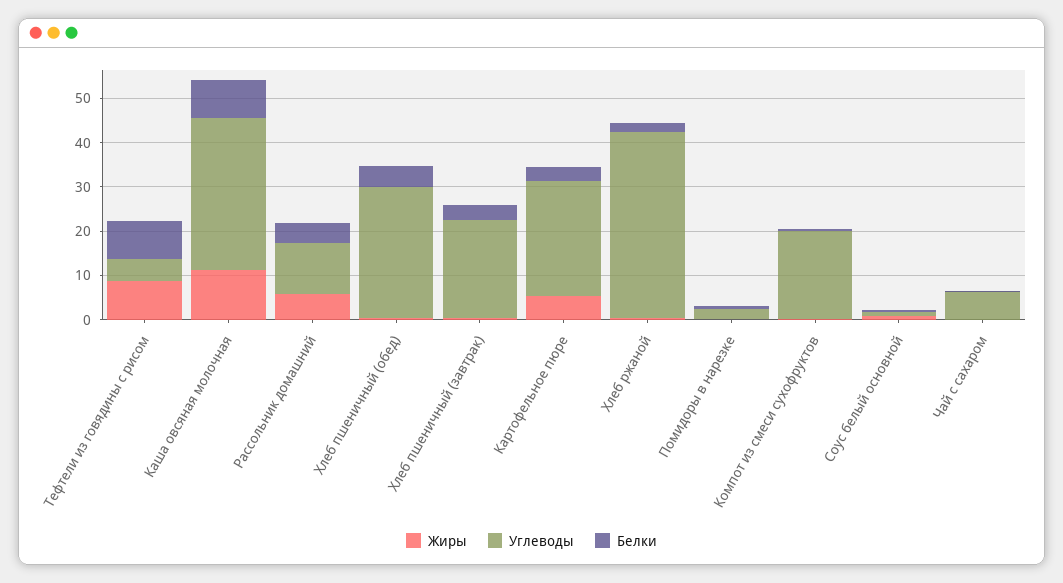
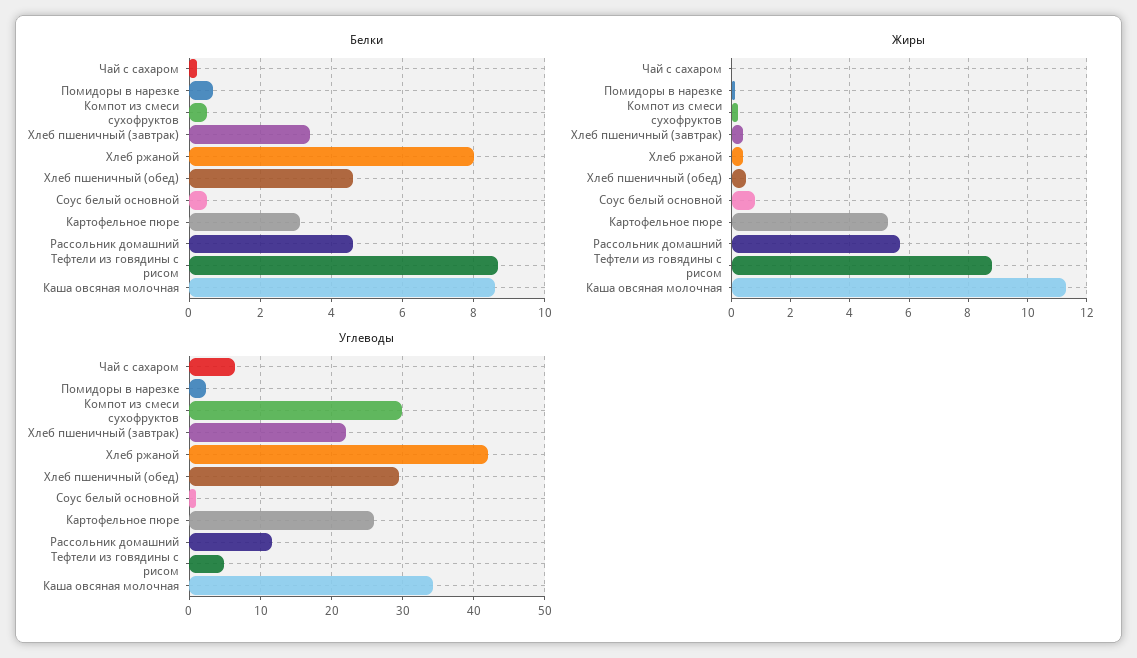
  {
    "Жиры": {
      "Тефтели из говядины с рисом": 9,
      "Каша овсяная молочная": 11.5,
      "Рассольник домашний": 5.5,
      "Хлеб пшеничный (обед)": 0.5,
      "Хлеб пшеничный (завтрак)": 0.5,
      "Картофельное пюре": 5.5,
      "Хлеб ржаной": 0.5,
      "Помидоры в нарезке": 0,
      "Компот из смеси сухофруктов": 0,
      "Соус белый основной": 1,
      "Чай с сахаром": 0
    },
    "Углеводы": {
      "Тефтели из говядины с рисом": 5,
      "Каша овсяная молочная": 34,
      "Рассольник домашний": 12,
      "Хлеб пшеничный (обед)": 30,
      "Хлеб пшеничный (завтрак)": 22,
      "Картофельное пюре": 26,
      "Хлеб ржаной": 42,
      "Помидоры в нарезке": 2,
-     "Компот из смеси сухофруктов": 20,
+     "Компот из смеси сухофруктов": 30,
      "Соус белый основной": 1,
      "Чай с сахаром": 6
    },
    "Белки": {
      "Тефтели из говядины с рисом": 8.8,
      "Каша овсяная молочная": 8.6,
      "Рассольник домашний": 4.6,
      "Хлеб пшеничный (обед)": 4.6,
      "Хлеб пшеничный (завтрак)": 3.4,
      "Картофельное пюре": 3.2,
-     "Хлеб ржаной": 2,
+     "Хлеб ржаной": 8,
      "Помидоры в нарезке": 0.6,
      "Компот из смеси сухофруктов": 0.6,
      "Соус белый основной": 0.6,
      "Чай с сахаром": 0.2
    }
  }

